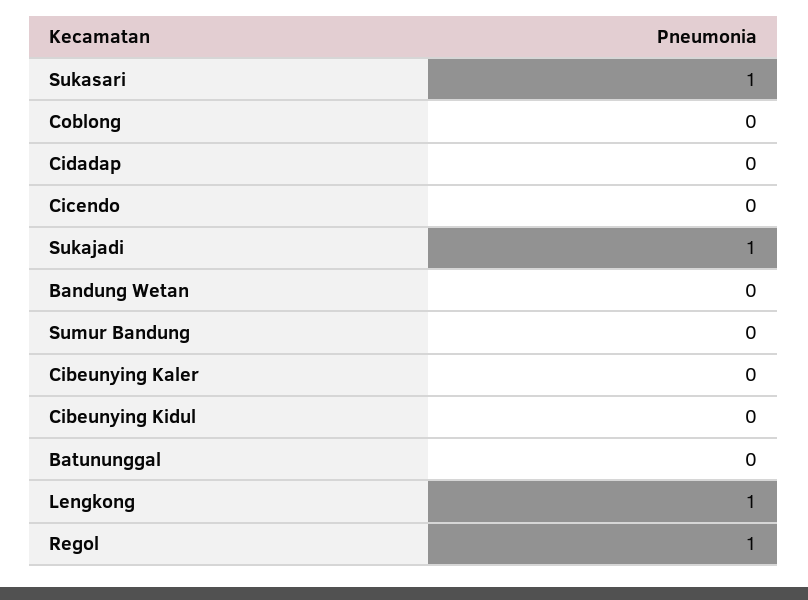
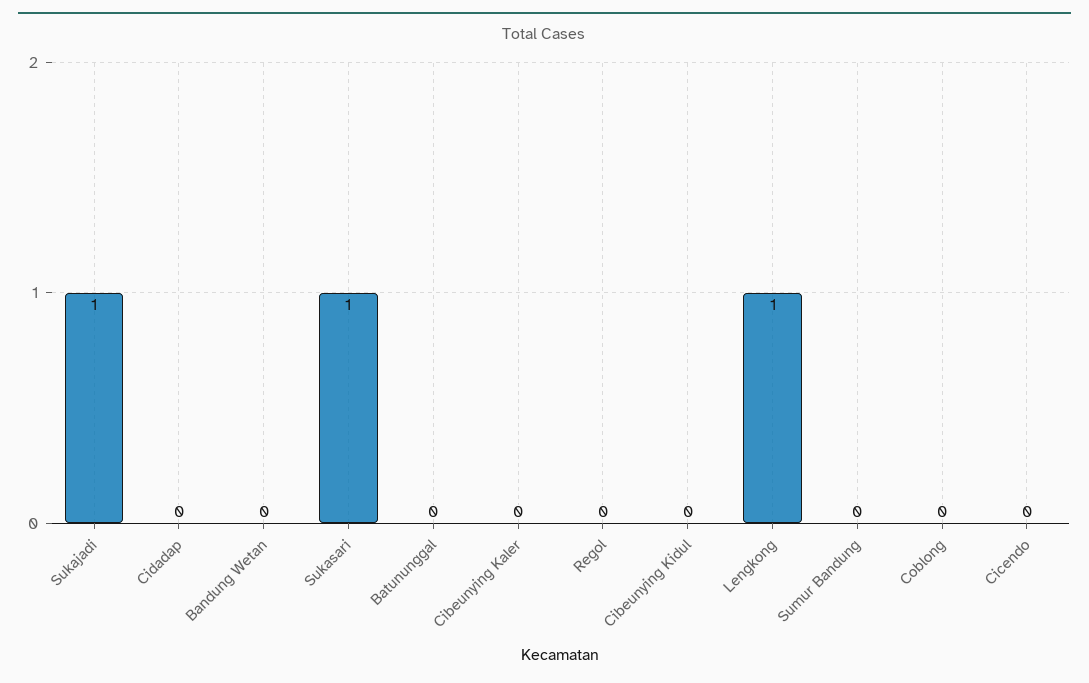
  {
    "Sukasari": 1,
    "Coblong": 0,
    "Cidadap": 0,
    "Cicendo": 0,
    "Sukajadi": 1,
    "Bandung Wetan": 0,
    "Sumur Bandung": 0,
    "Cibeunying Kaler": 0,
    "Cibeunying Kidul": 0,
    "Batununggal": 0,
    "Lengkong": 1,
-   "Regol": 1
+   "Regol": 0
  }

